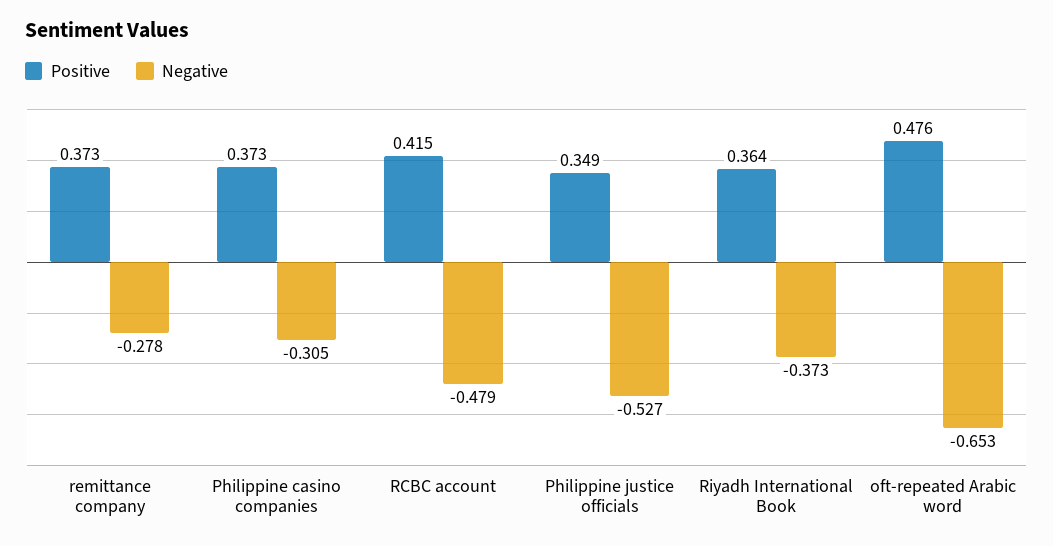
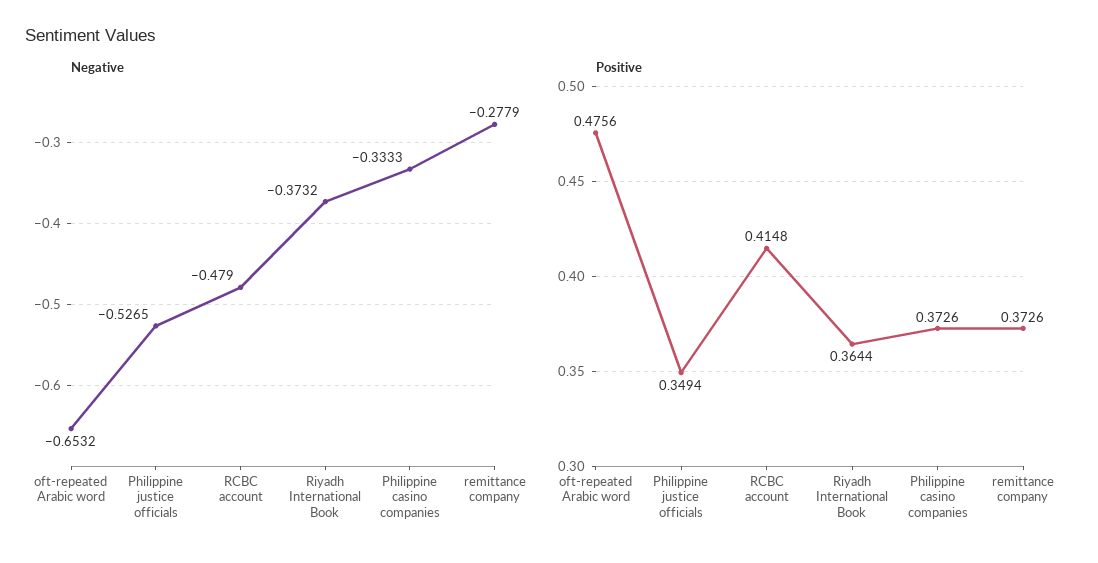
  {
    "Positive": {
      "remittance company": 0.3726,
      "Philippine casino companies": 0.3726,
      "RCBC account": 0.4148,
      "Philippine justice officials": 0.3494,
      "Riyadh International Book": 0.3644,
      "oft-repeated Arabic word": 0.4756
    },
    "Negative": {
      "remittance company": -0.2779,
-     "Philippine casino companies": -0.305,
+     "Philippine casino companies": -0.3333,
      "RCBC account": -0.479,
      "Philippine justice officials": -0.5265,
      "Riyadh International Book": -0.3732,
      "oft-repeated Arabic word": -0.6532
    }
  }

